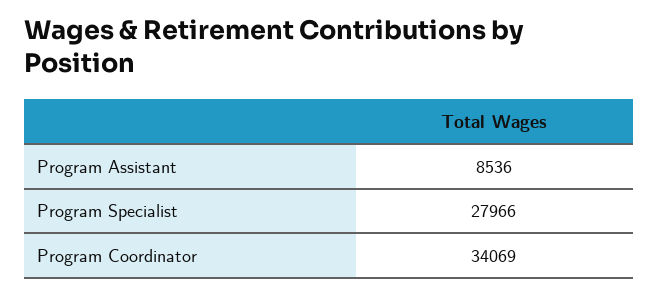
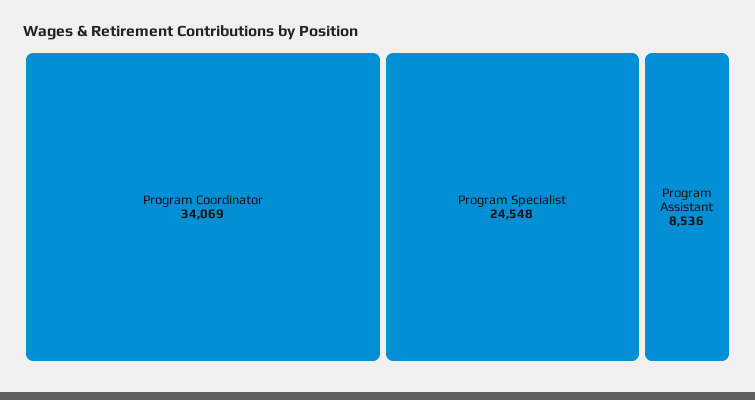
  {
    "Program Assistant": 8536,
-   "Program Specialist": 27966,
+   "Program Specialist": 24548,
    "Program Coordinator": 34069
  }

